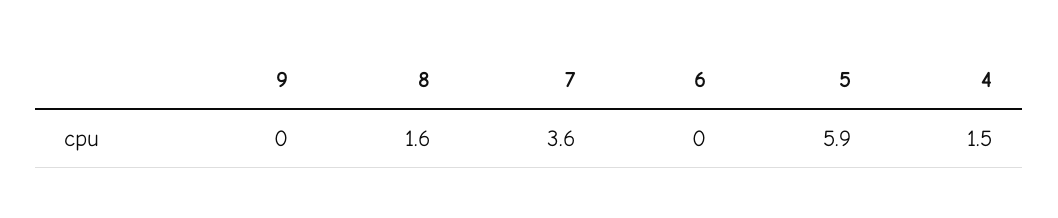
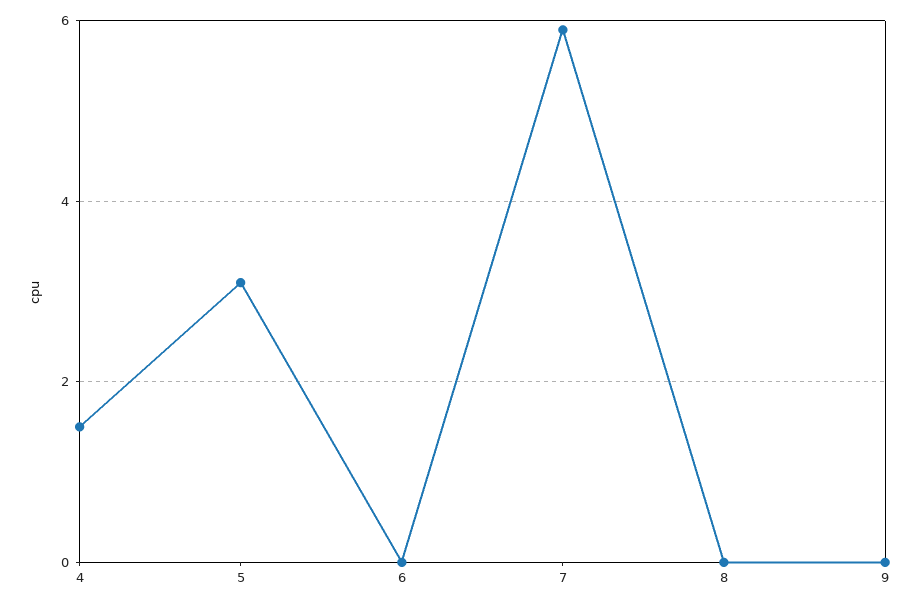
  {
    "9": 0,
-   "8": 1.6,
+   "8": 0,
-   "7": 3.6,
+   "7": 6,
    "6": 0,
-   "5": 5.9,
+   "5": 3,
    "4": 1.5
  }

